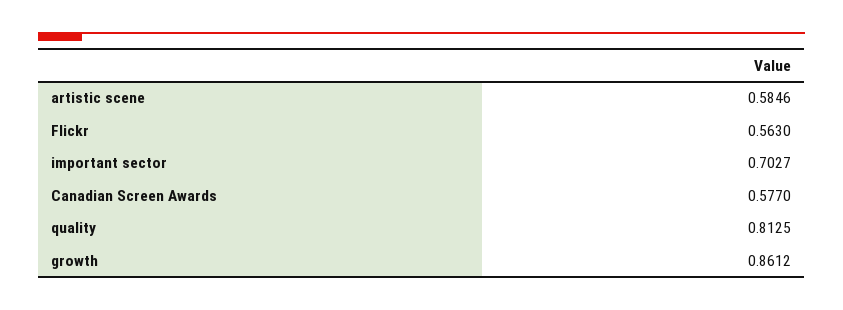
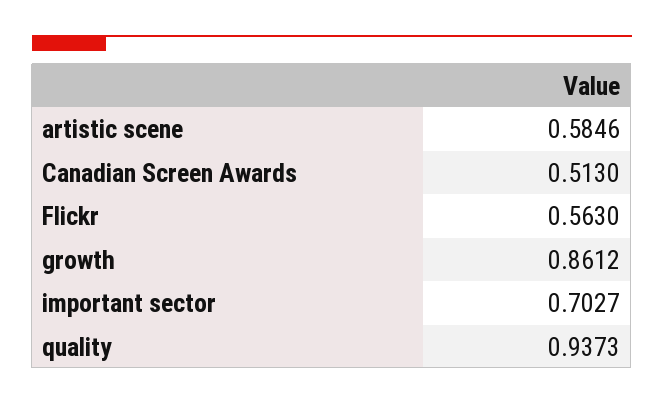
  {
    "artistic scene": 0.5846,
    "Flickr": 0.563,
    "important sector": 0.7027,
-   "Canadian Screen Awards": 0.577,
+   "Canadian Screen Awards": 0.513,
-   "quality": 0.8125,
+   "quality": 0.9373,
    "growth": 0.8612
  }

